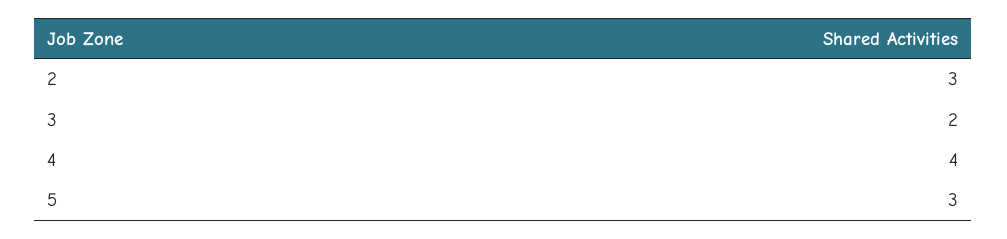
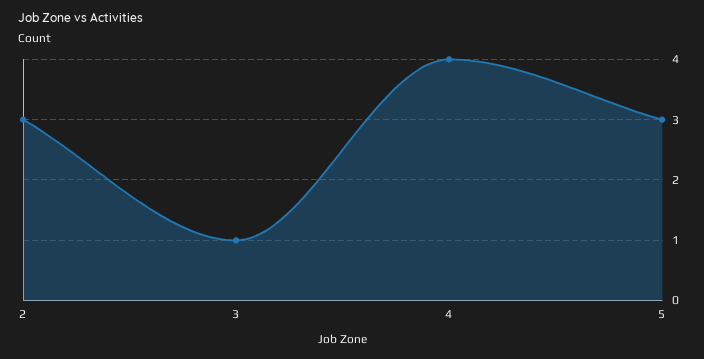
  {
    "2": 3,
-   "3": 2,
+   "3": 1,
    "4": 4,
    "5": 3
  }

